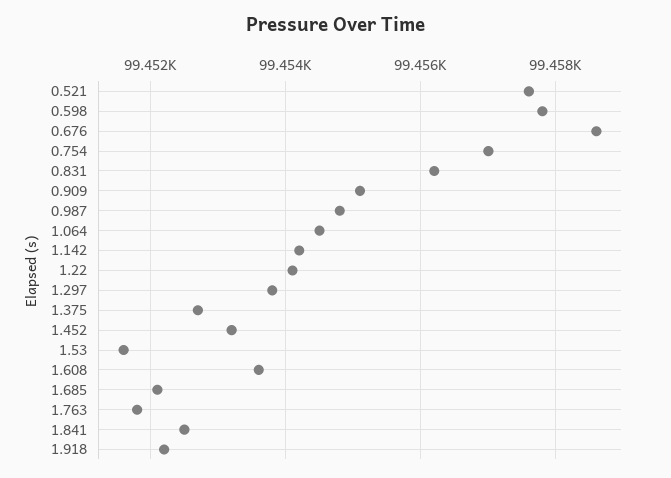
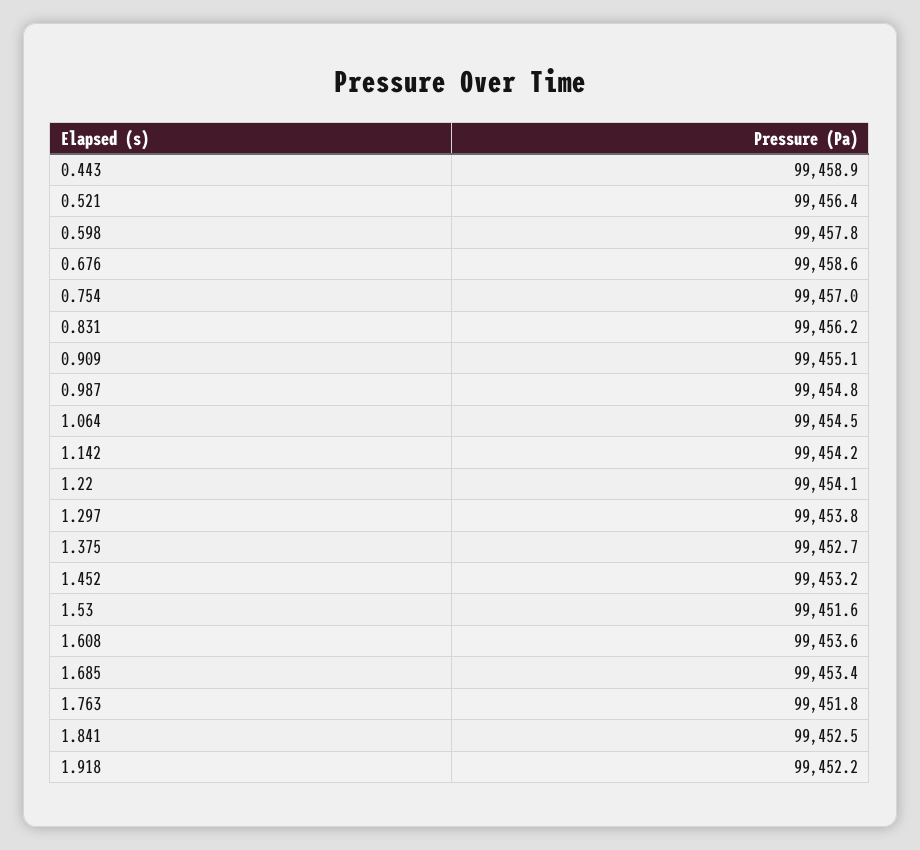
  {
-   "0.521": 99457.5,
+   "0.521": 99456.4,
    "0.598": 99457.8,
    "0.676": 99458.6,
    "0.754": 99457,
    "0.831": 99456.2,
    "0.909": 99455.1,
    "0.987": 99454.8,
    "1.064": 99454.5,
    "1.142": 99454.2,
    "1.22": 99454.1,
    "1.297": 99453.8,
    "1.375": 99452.7,
    "1.452": 99453.2,
    "1.53": 99451.6,
    "1.608": 99453.6,
-   "1.685": 99452,
+   "1.685": 99453.4,
    "1.763": 99451.8,
    "1.841": 99452.5,
-   "1.918": 99452.2
+   "1.918": 99452.2,
+   "0.443": 99458.9
  }

